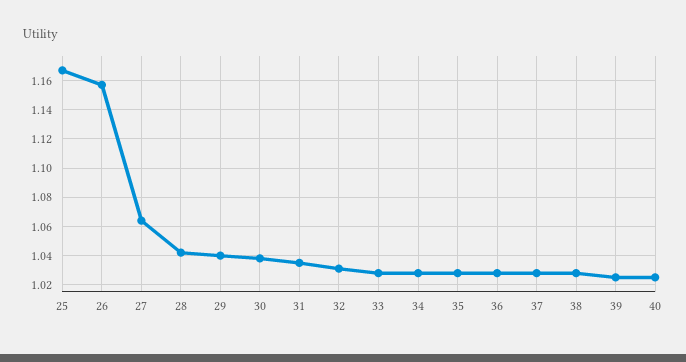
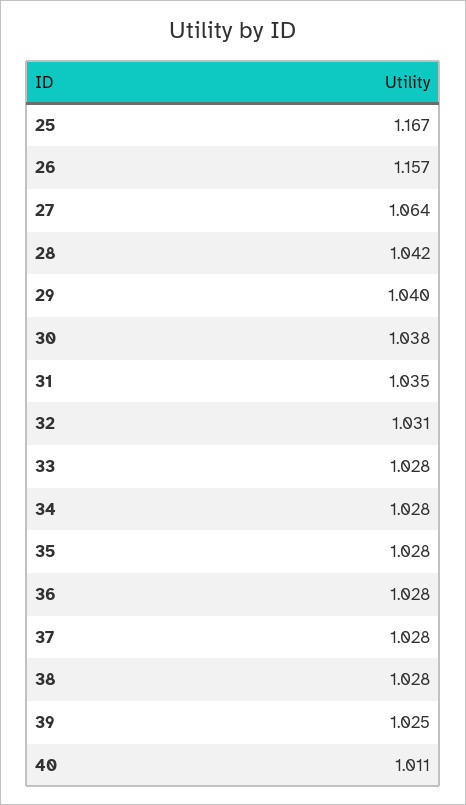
  {
    "25": 1.167,
    "26": 1.157,
    "27": 1.064,
    "28": 1.042,
    "29": 1.04,
    "30": 1.038,
    "31": 1.035,
    "32": 1.031,
    "33": 1.028,
    "34": 1.028,
    "35": 1.028,
    "36": 1.028,
    "37": 1.028,
    "38": 1.028,
    "39": 1.025,
-   "40": 1.025
+   "40": 1.011
  }

